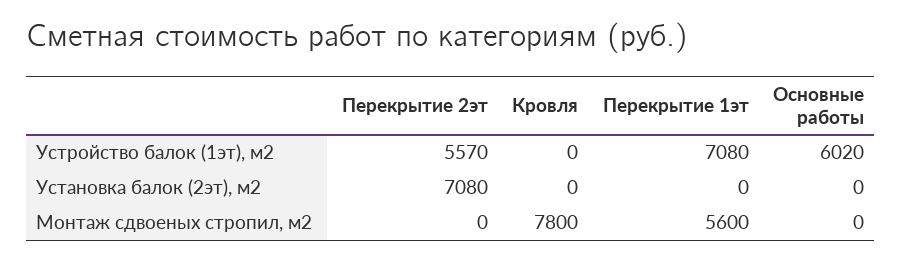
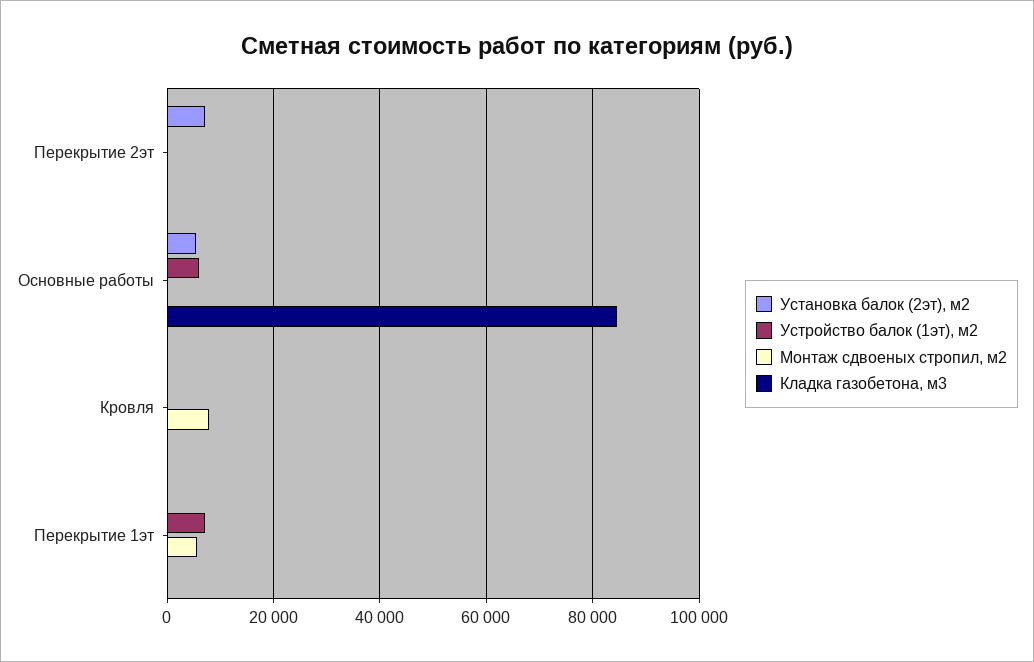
  {
    "Устройство балок (1эт), м2": {
-     "Перекрытие 2эт": 5570,
+     "Перекрытие 2эт": 0,
      "Кровля": 0,
      "Перекрытие 1эт": 7080,
      "Основные работы": 6020
    },
    "Установка балок (2эт), м2": {
      "Перекрытие 2эт": 7080,
      "Кровля": 0,
      "Перекрытие 1эт": 0,
-     "Основные работы": 0
+     "Основные работы": 6000
    },
    "Монтаж сдвоеных стропил, м2": {
      "Перекрытие 2эт": 0,
      "Кровля": 7800,
      "Перекрытие 1эт": 5600,
      "Основные работы": 0
-   }
+   },
+   "Кладка газобетона, м3": {
+     "Перекрытие 2эт": 0,
+     "Основные работы": 84000,
+     "Кровля": 0,
+     "Перекрытие 1эт": 0
+   }
  }

